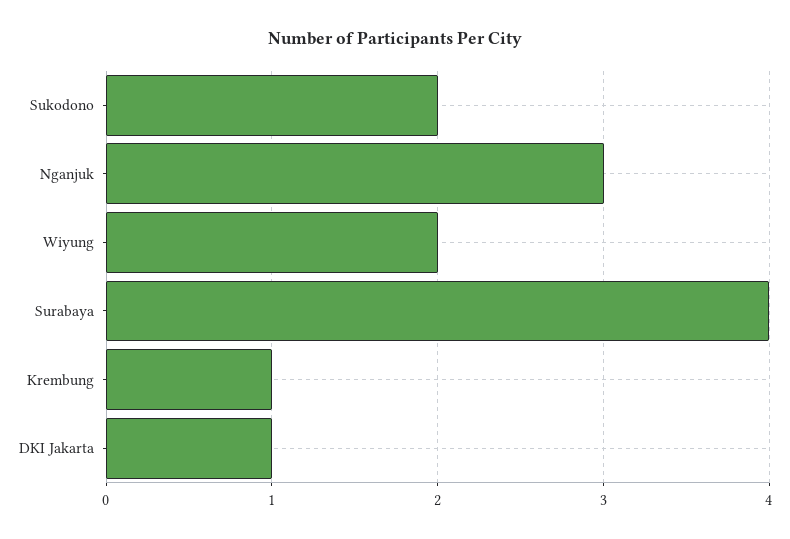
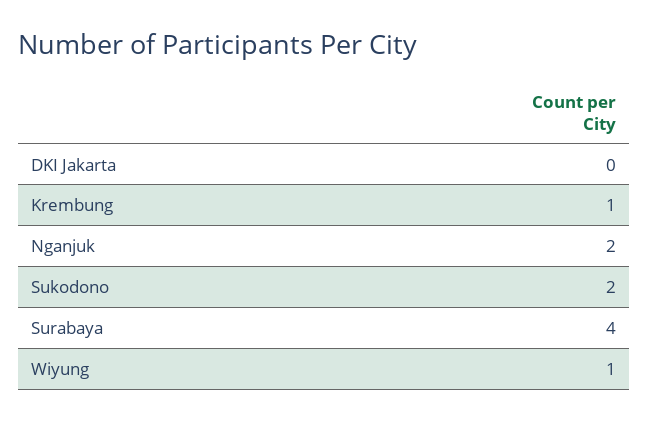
  {
    "Sukodono": 2,
-   "Nganjuk": 3,
+   "Nganjuk": 2,
-   "Wiyung": 2,
+   "Wiyung": 1,
    "Surabaya": 4,
    "Krembung": 1,
-   "DKI Jakarta": 1
+   "DKI Jakarta": 0
  }

